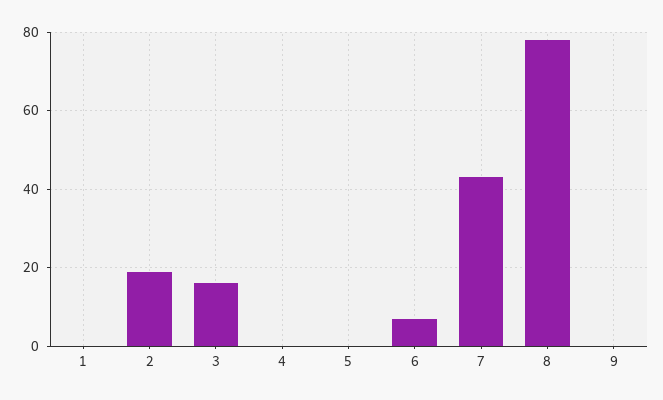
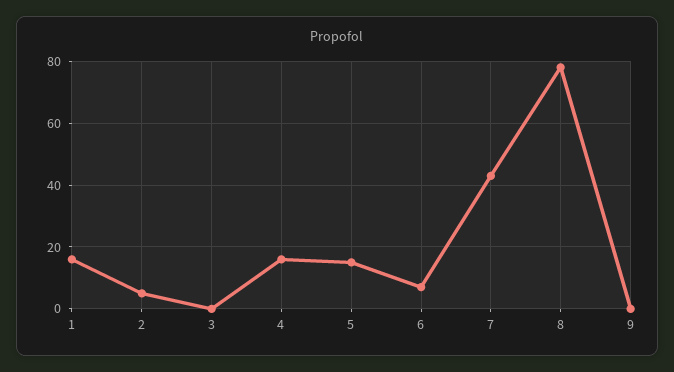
  {
-   "1": 0,
+   "1": 15,
-   "2": 20,
+   "2": 5,
-   "3": 15,
+   "3": 0,
-   "4": 0,
+   "4": 15,
-   "5": 0,
+   "5": 15,
    "6": 5,
    "7": 45,
    "8": 80,
    "9": 0
  }

